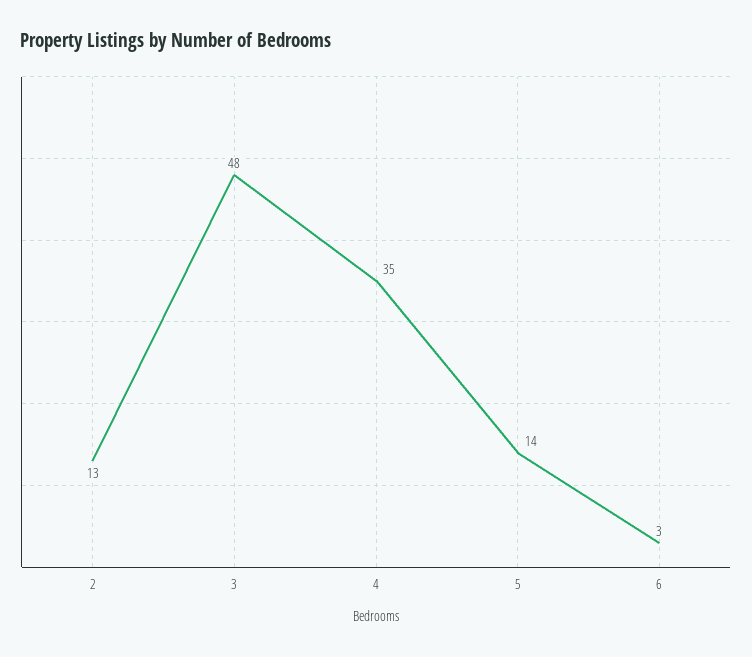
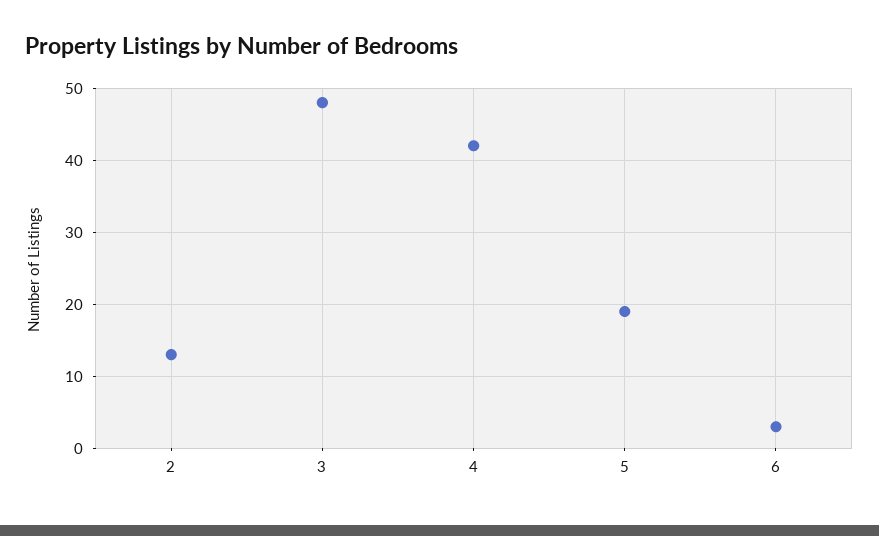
  {
    "2": 13,
    "3": 48,
-   "4": 35,
+   "4": 42,
-   "5": 14,
+   "5": 19,
    "6": 3
  }

